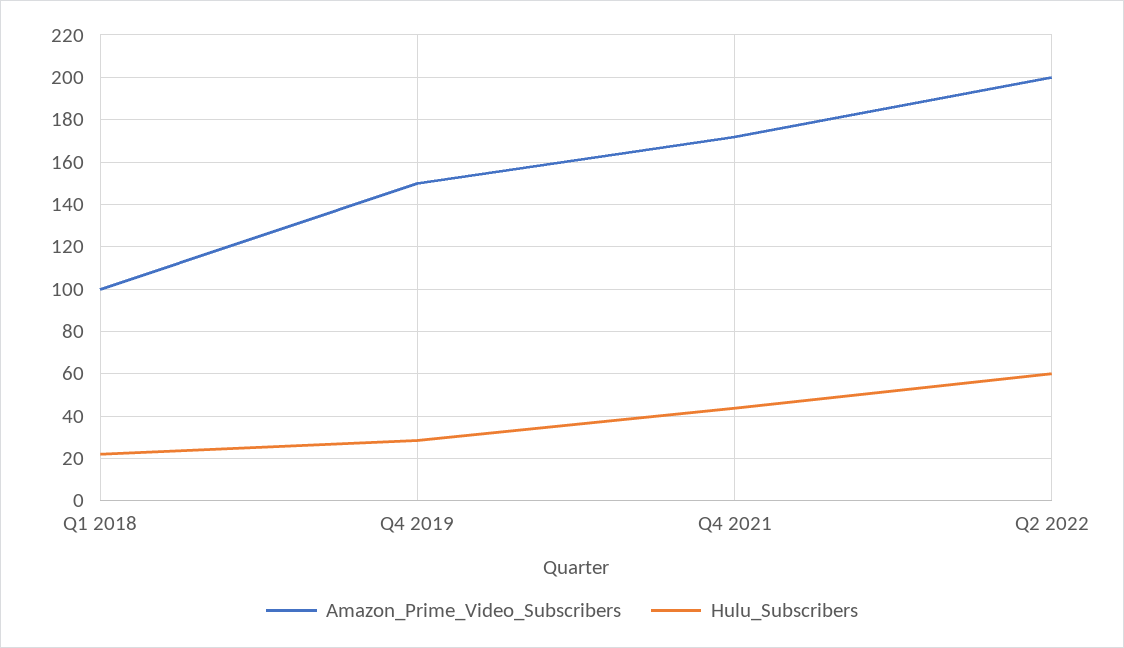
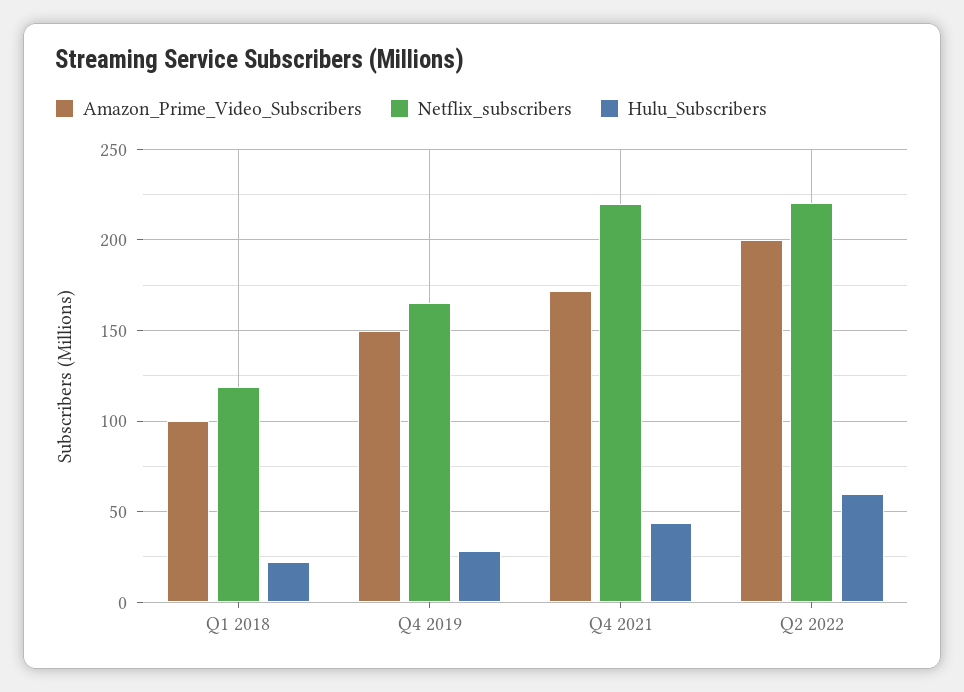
  {
    "Amazon_Prime_Video_Subscribers": {
      "Q1 2018": 100,
      "Q4 2019": 150,
      "Q4 2021": 170,
      "Q2 2022": 200
    },
    "Hulu_Subscribers": {
      "Q1 2018": 20,
      "Q4 2019": 30,
      "Q4 2021": 45,
      "Q2 2022": 60
-   }
+   },
+   "Netflix_subscribers": {
+     "Q1 2018": 120,
+     "Q4 2019": 165,
+     "Q4 2021": 220,
+     "Q2 2022": 220
+   }
  }

